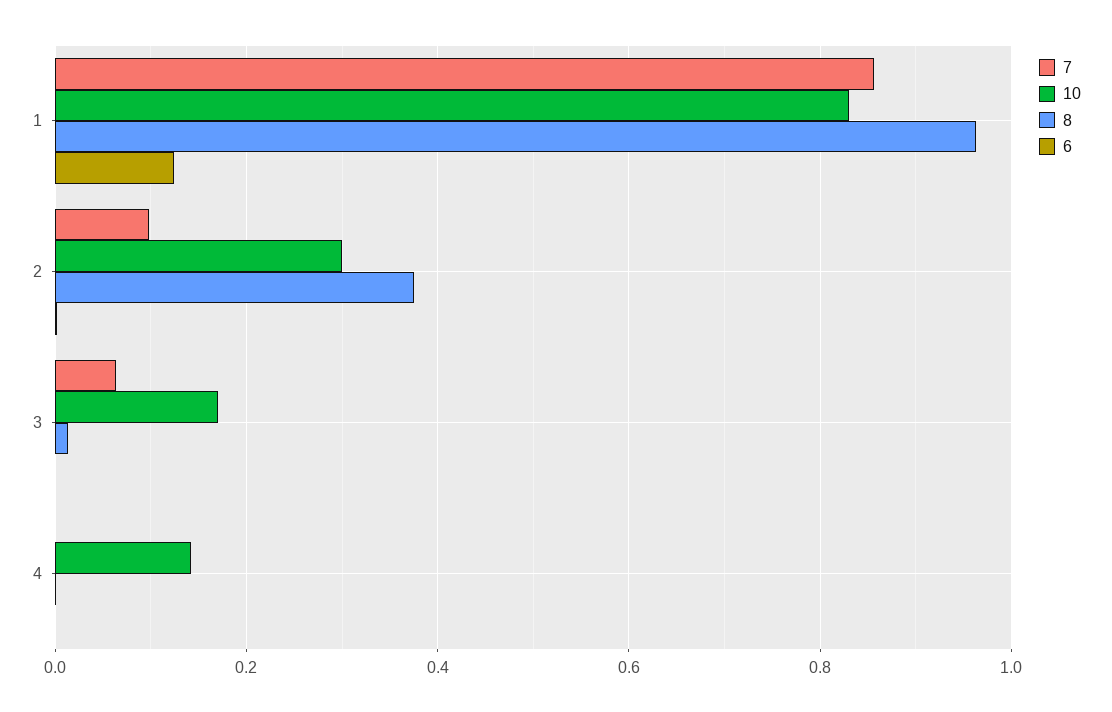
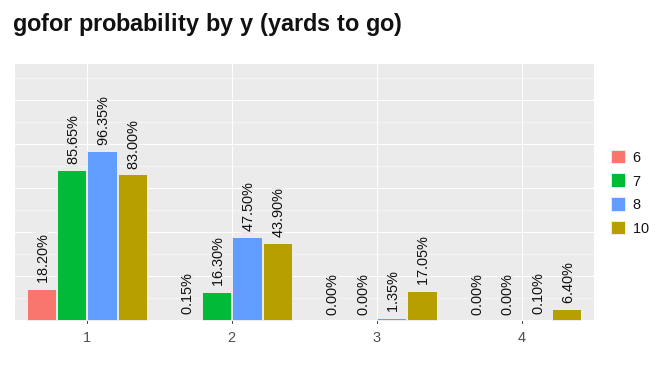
  {
    "7": {
      "1": 0.8565,
-     "2": 0.1,
+     "2": 0.163,
-     "3": 0.06,
+     "3": 0,
      "4": 0
    },
    "10": {
      "1": 0.83,
-     "2": 0.3,
+     "2": 0.439,
      "3": 0.1705,
-     "4": 0.14
+     "4": 0.064
    },
    "8": {
      "1": 0.9635,
-     "2": 0.38,
+     "2": 0.475,
      "3": 0.0135,
      "4": 0.001
    },
    "6": {
-     "1": 0.12,
+     "1": 0.182,
      "2": 0.0015,
      "3": 0,
      "4": 0
    }
  }

